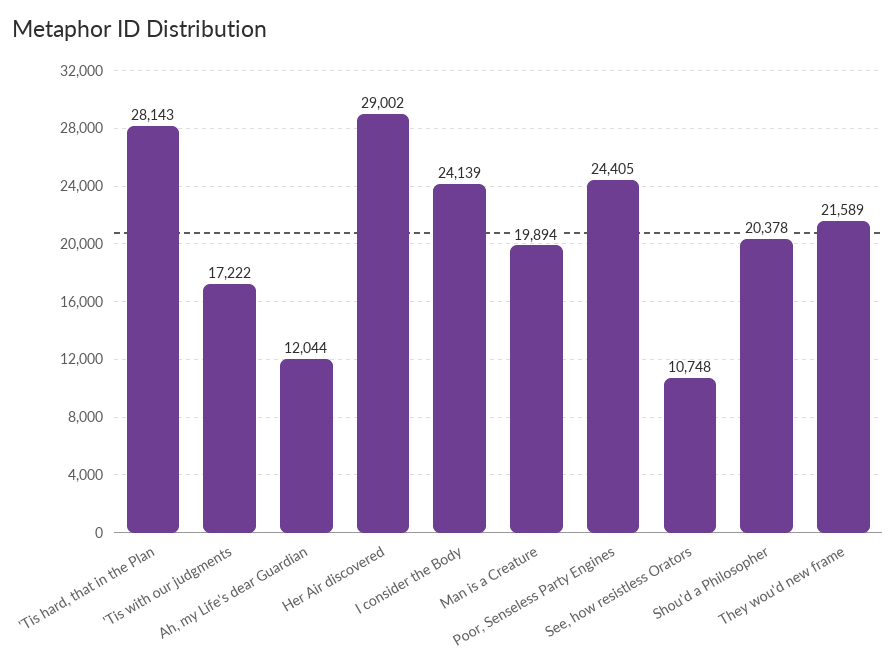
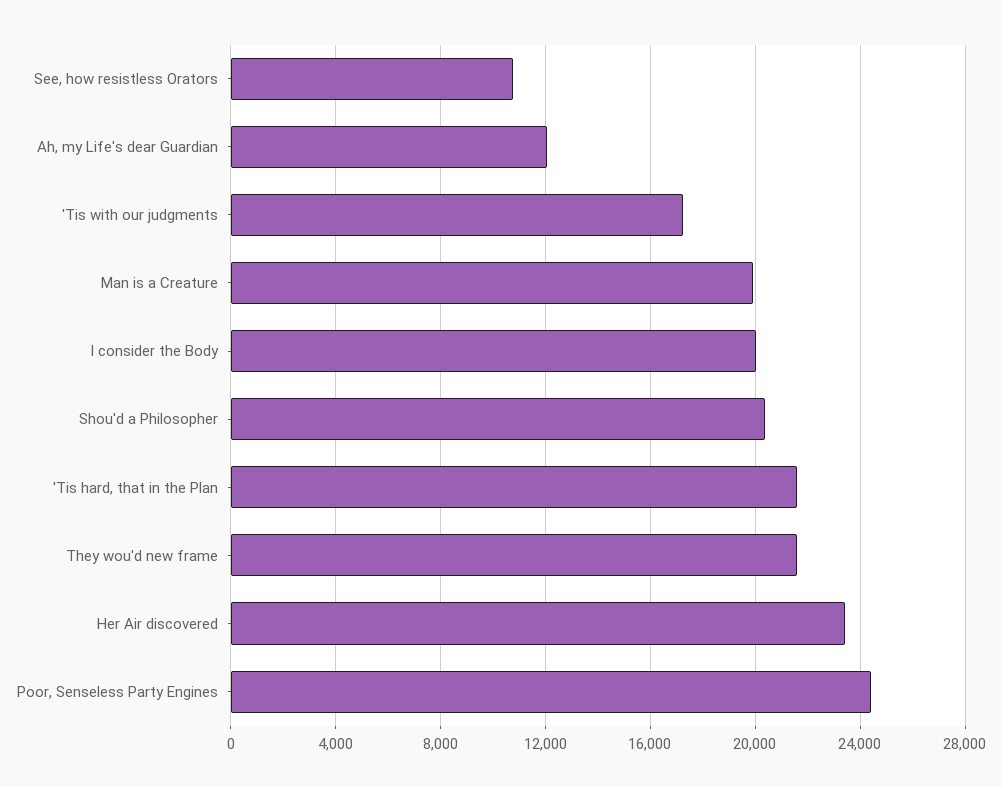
  {
-   "'Tis hard, that in the Plan": 28143,
+   "'Tis hard, that in the Plan": 21500,
    "'Tis with our judgments": 17222,
    "Ah, my Life's dear Guardian": 12044,
-   "Her Air discovered": 29002,
+   "Her Air discovered": 23500,
-   "I consider the Body": 24139,
+   "I consider the Body": 20000,
    "Man is a Creature": 19894,
    "Poor, Senseless Party Engines": 24405,
    "See, how resistless Orators": 10748,
    "Shou'd a Philosopher": 20378,
    "They wou'd new frame": 21589
  }

